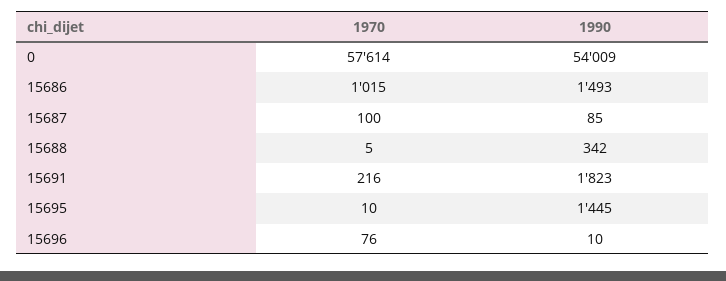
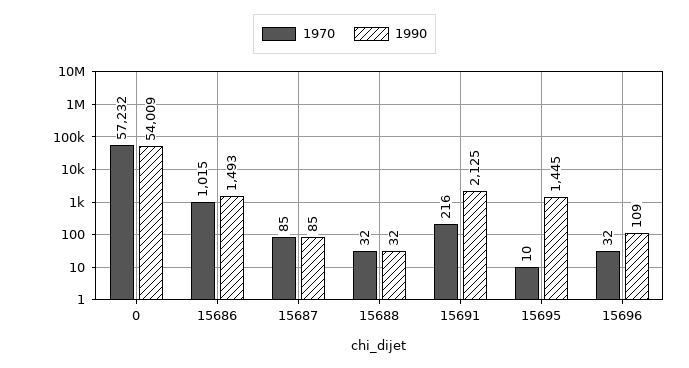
  {
    "1970": {
-     "0": 57614,
+     "0": 57232,
      "15686": 1015,
-     "15687": 100,
+     "15687": 85,
-     "15688": 5,
+     "15688": 32,
      "15691": 216,
      "15695": 10,
-     "15696": 76
+     "15696": 32
    },
    "1990": {
      "0": 54009,
      "15686": 1493,
      "15687": 85,
-     "15688": 342,
+     "15688": 32,
-     "15691": 1823,
+     "15691": 2125,
      "15695": 1445,
-     "15696": 10
+     "15696": 109
    }
  }

